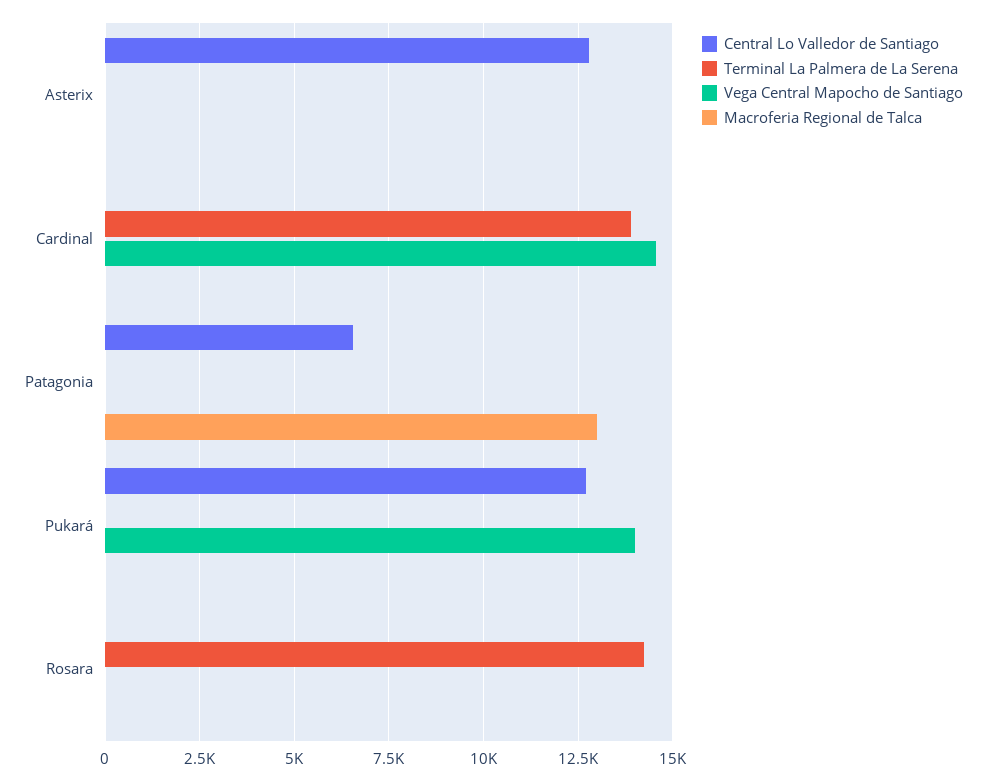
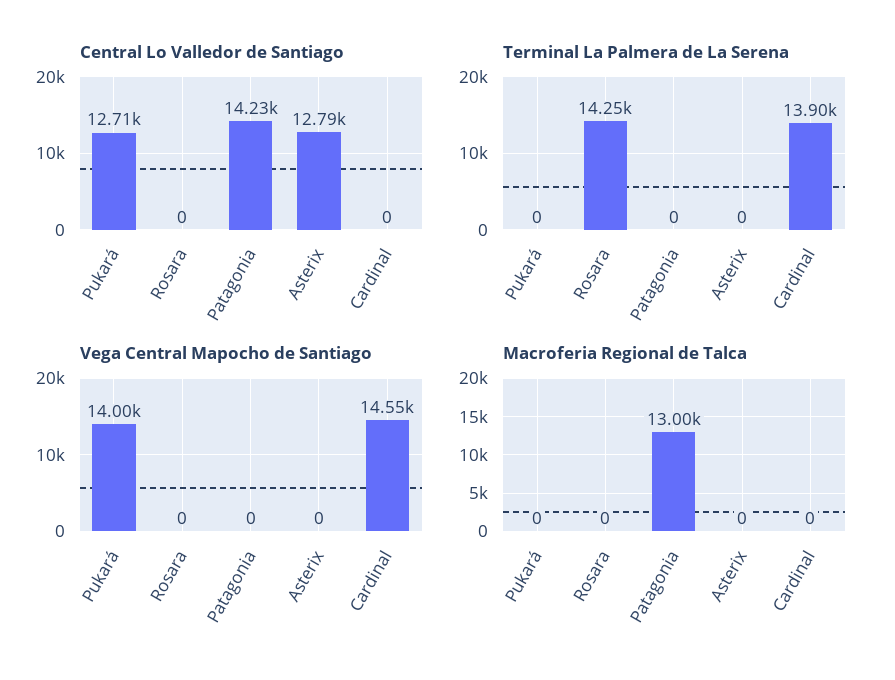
  {
    "Central Lo Valledor de Santiago": {
      "Asterix": 12790,
      "Cardinal": 0,
-     "Patagonia": 6500,
+     "Patagonia": 14230,
      "Pukará": 12710,
      "Rosara": 0
    },
    "Terminal La Palmera de La Serena": {
      "Asterix": 0,
      "Cardinal": 13900,
      "Patagonia": 0,
      "Pukará": 0,
      "Rosara": 14250
    },
    "Vega Central Mapocho de Santiago": {
      "Asterix": 0,
      "Cardinal": 14550,
      "Patagonia": 0,
      "Pukará": 14000,
      "Rosara": 0
    },
    "Macroferia Regional de Talca": {
      "Asterix": 0,
      "Cardinal": 0,
      "Patagonia": 13000,
      "Pukará": 0,
      "Rosara": 0
    }
  }

